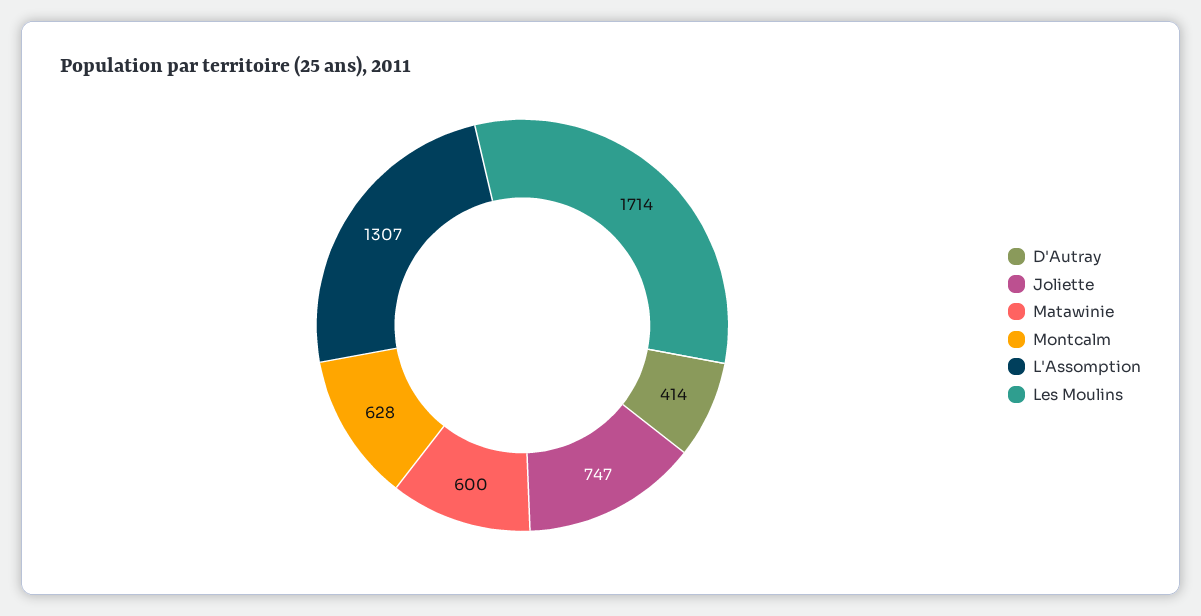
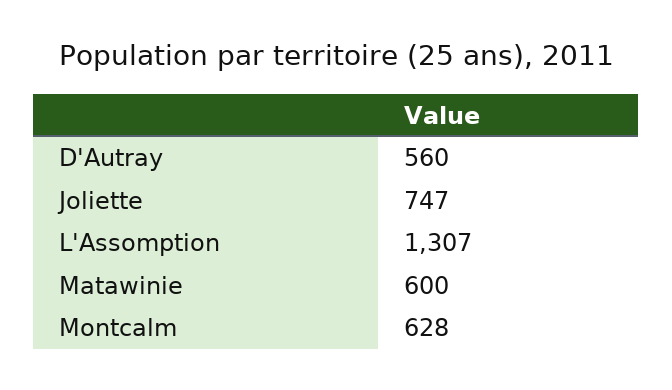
  {
-   "D'Autray": 414,
+   "D'Autray": 560,
    "Joliette": 747,
    "Matawinie": 600,
    "Montcalm": 628,
-   "L'Assomption": 1307,
+   "L'Assomption": 1307
-   "Les Moulins": 1714
  }

